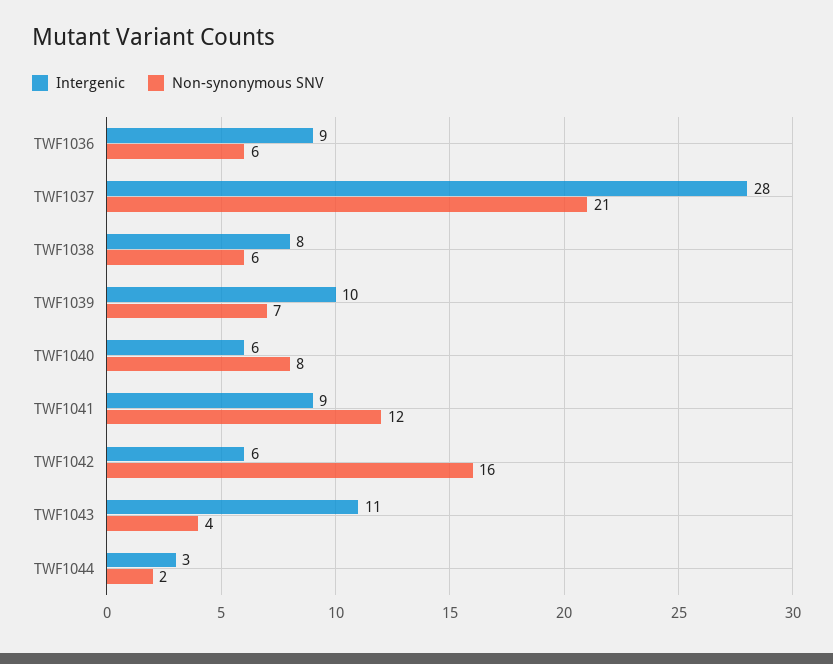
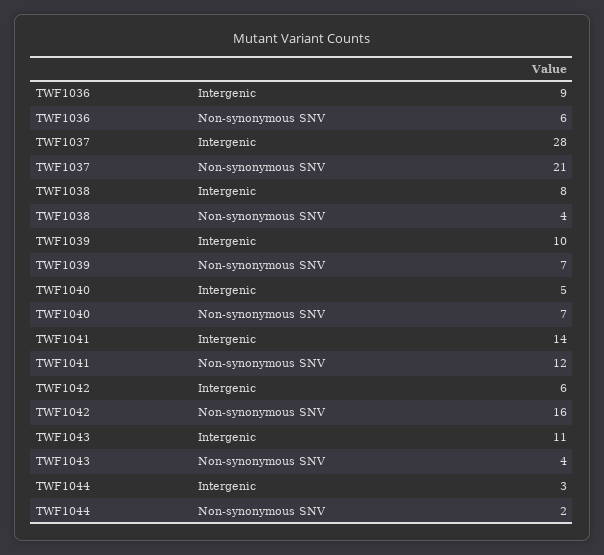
  {
    "Intergenic": {
      "TWF1036": 9,
      "TWF1037": 28,
      "TWF1038": 8,
      "TWF1039": 10,
-     "TWF1040": 6,
+     "TWF1040": 5,
-     "TWF1041": 9,
+     "TWF1041": 14,
      "TWF1042": 6,
      "TWF1043": 11,
      "TWF1044": 3
    },
    "Non-synonymous SNV": {
      "TWF1036": 6,
      "TWF1037": 21,
-     "TWF1038": 6,
+     "TWF1038": 4,
      "TWF1039": 7,
-     "TWF1040": 8,
+     "TWF1040": 7,
      "TWF1041": 12,
      "TWF1042": 16,
      "TWF1043": 4,
      "TWF1044": 2
    }
  }

